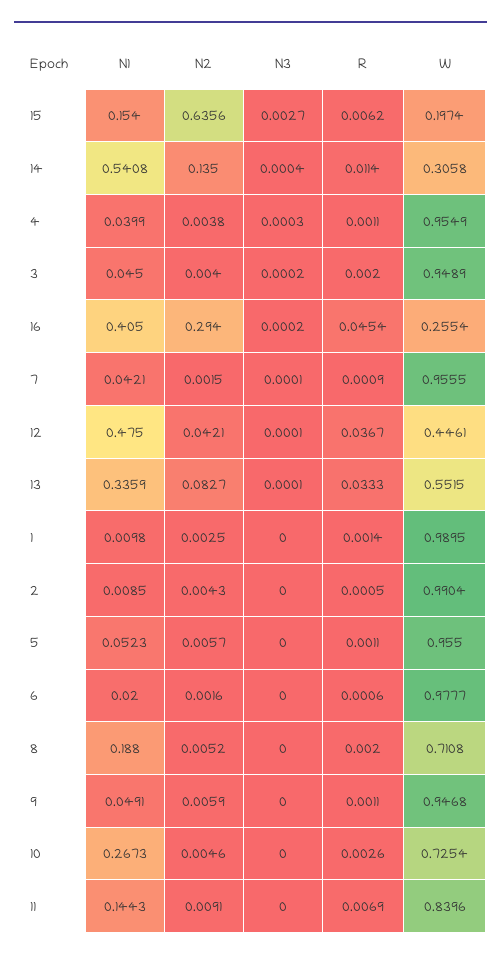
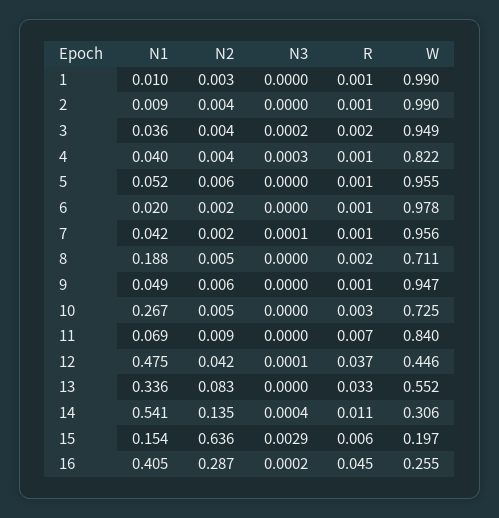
  {
    "N1": {
      "15": 0.154,
      "14": 0.5408,
      "4": 0.0399,
-     "3": 0.045,
+     "3": 0.036,
      "16": 0.405,
      "7": 0.0421,
      "12": 0.475,
      "13": 0.3359,
      "1": 0.0098,
      "2": 0.0085,
      "5": 0.0523,
      "6": 0.02,
      "8": 0.188,
      "9": 0.0491,
      "10": 0.2673,
-     "11": 0.1443
+     "11": 0.069
    },
    "N2": {
      "15": 0.6356,
      "14": 0.135,
      "4": 0.0038,
      "3": 0.004,
-     "16": 0.294,
+     "16": 0.287,
      "7": 0.0015,
      "12": 0.0421,
      "13": 0.0827,
      "1": 0.0025,
      "2": 0.0043,
      "5": 0.0057,
      "6": 0.0016,
      "8": 0.0052,
      "9": 0.0059,
      "10": 0.0046,
      "11": 0.0091
    },
    "N3": {
-     "15": 0.0027,
+     "15": 0.0029,
      "14": 0.0004,
      "4": 0.0003,
      "3": 0.0002,
      "16": 0.0002,
      "7": 0.0001,
      "12": 0.0001,
-     "13": 0.0001,
+     "13": 0,
      "1": 0,
      "2": 0,
      "5": 0,
      "6": 0,
      "8": 0,
      "9": 0,
      "10": 0,
      "11": 0
    },
    "R": {
      "15": 0.0062,
      "14": 0.0114,
      "4": 0.0011,
      "3": 0.002,
      "16": 0.0454,
      "7": 0.0009,
      "12": 0.0367,
      "13": 0.0333,
      "1": 0.0014,
      "2": 0.0005,
      "5": 0.0011,
      "6": 0.0006,
      "8": 0.002,
      "9": 0.0011,
      "10": 0.0026,
      "11": 0.0069
    },
    "W": {
      "15": 0.1974,
      "14": 0.3058,
-     "4": 0.9549,
+     "4": 0.822,
      "3": 0.9489,
      "16": 0.2554,
      "7": 0.9555,
      "12": 0.4461,
      "13": 0.5515,
      "1": 0.9895,
      "2": 0.9904,
      "5": 0.955,
      "6": 0.9777,
      "8": 0.7108,
      "9": 0.9468,
      "10": 0.7254,
      "11": 0.8396
    }
  }

